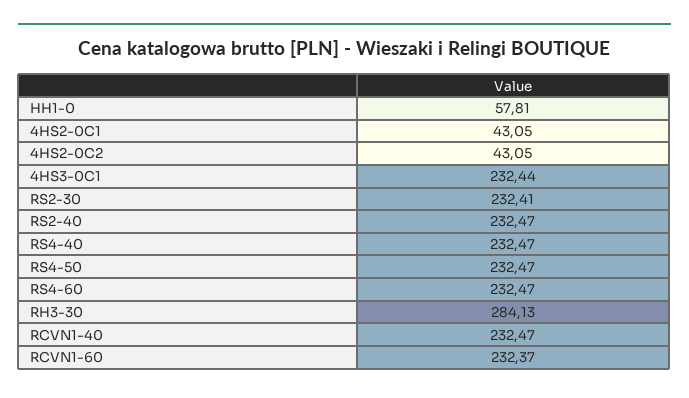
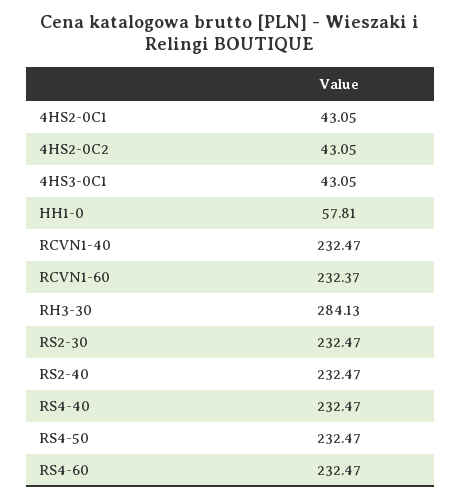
  {
    "HH1-0": 57.81,
    "4HS2-0C1": 43.05,
    "4HS2-0C2": 43.05,
-   "4HS3-0C1": 232.44,
+   "4HS3-0C1": 43.05,
-   "RS2-30": 232.41,
+   "RS2-30": 232.47,
    "RS2-40": 232.47,
    "RS4-40": 232.47,
    "RS4-50": 232.47,
    "RS4-60": 232.47,
    "RH3-30": 284.13,
    "RCVN1-40": 232.47,
    "RCVN1-60": 232.37
  }

